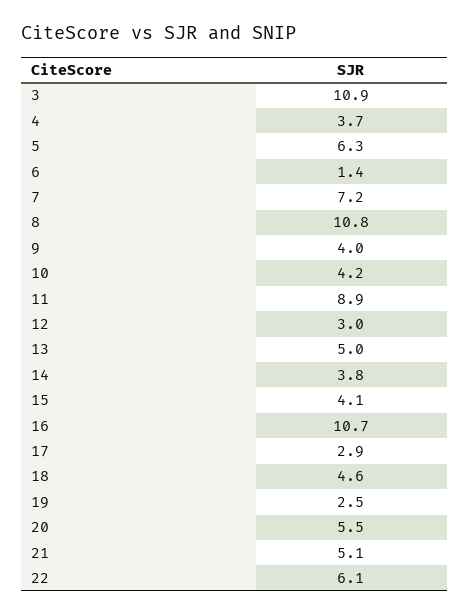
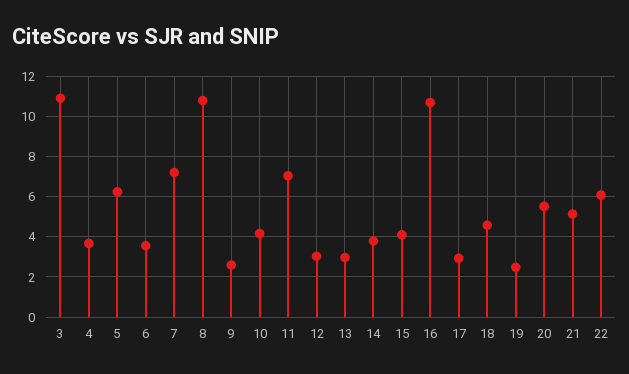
  {
    "3": 10.9,
    "4": 3.7,
    "5": 6.3,
-   "6": 1.4,
+   "6": 3.5,
    "7": 7.2,
    "8": 10.8,
-   "9": 4,
+   "9": 2.5,
    "10": 4.2,
-   "11": 8.9,
+   "11": 7,
    "12": 3,
-   "13": 5,
+   "13": 3,
    "14": 3.8,
    "15": 4.1,
    "16": 10.7,
    "17": 2.9,
    "18": 4.6,
    "19": 2.5,
    "20": 5.5,
    "21": 5.1,
    "22": 6.1
  }

